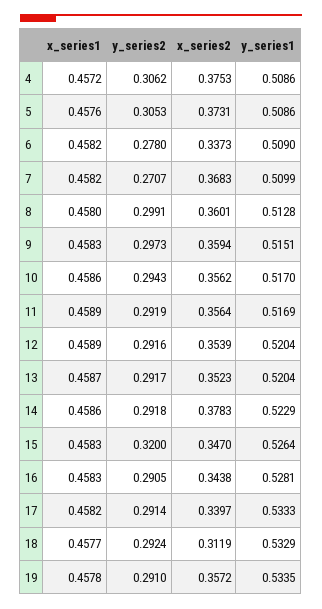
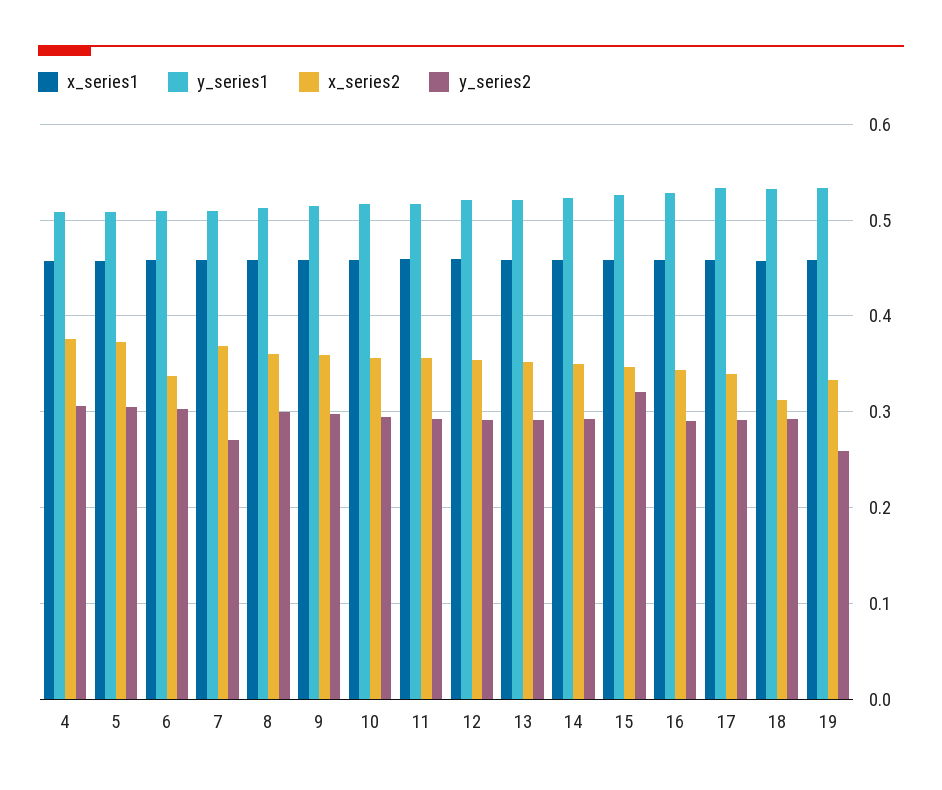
  {
    "x_series1": {
      "4": 0.4572,
      "5": 0.4576,
      "6": 0.4582,
      "7": 0.4582,
      "8": 0.458,
      "9": 0.4583,
      "10": 0.4586,
      "11": 0.4589,
      "12": 0.4589,
      "13": 0.4587,
      "14": 0.4586,
      "15": 0.4583,
      "16": 0.4583,
      "17": 0.4582,
      "18": 0.4577,
      "19": 0.4578
    },
    "y_series2": {
      "4": 0.3062,
      "5": 0.3053,
-     "6": 0.278,
+     "6": 0.3,
      "7": 0.2707,
      "8": 0.2991,
      "9": 0.2973,
      "10": 0.2943,
      "11": 0.2919,
      "12": 0.2916,
      "13": 0.2917,
      "14": 0.2918,
      "15": 0.32,
      "16": 0.2905,
      "17": 0.2914,
      "18": 0.2924,
-     "19": 0.291
+     "19": 0.26
    },
    "x_series2": {
      "4": 0.3753,
      "5": 0.3731,
      "6": 0.3373,
      "7": 0.3683,
      "8": 0.3601,
      "9": 0.3594,
      "10": 0.3562,
      "11": 0.3564,
      "12": 0.3539,
      "13": 0.3523,
-     "14": 0.3783,
+     "14": 0.35,
      "15": 0.347,
      "16": 0.3438,
      "17": 0.3397,
      "18": 0.3119,
-     "19": 0.3572
+     "19": 0.33
    },
    "y_series1": {
      "4": 0.5086,
      "5": 0.5086,
      "6": 0.509,
      "7": 0.5099,
      "8": 0.5128,
      "9": 0.5151,
      "10": 0.517,
      "11": 0.5169,
      "12": 0.5204,
      "13": 0.5204,
      "14": 0.5229,
      "15": 0.5264,
      "16": 0.5281,
      "17": 0.5333,
      "18": 0.5329,
      "19": 0.5335
    }
  }

